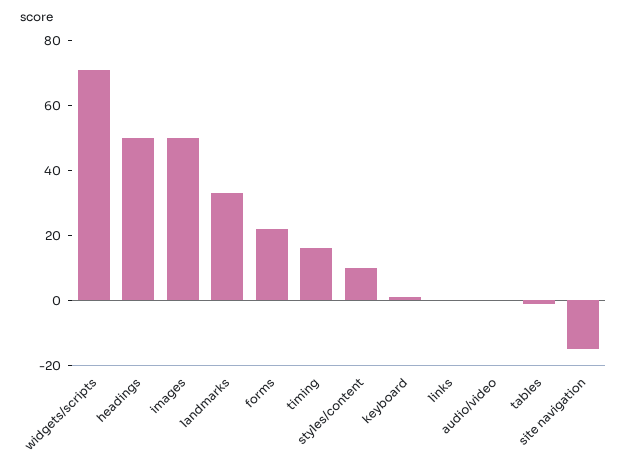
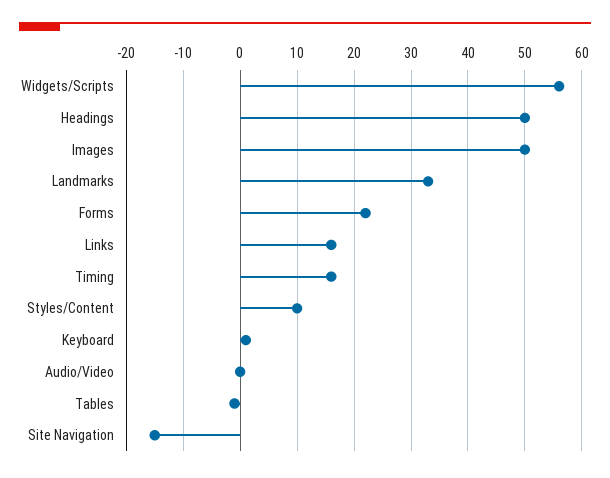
  {
-   "widgets/scripts": 70,
+   "widgets/scripts": 55,
    "headings": 50,
    "images": 50,
    "landmarks": 35,
    "forms": 20,
    "timing": 15,
    "styles/content": 10,
    "keyboard": 0,
-   "links": 0,
+   "links": 15,
    "audio/video": 0,
    "tables": 0,
    "site navigation": -15
  }

